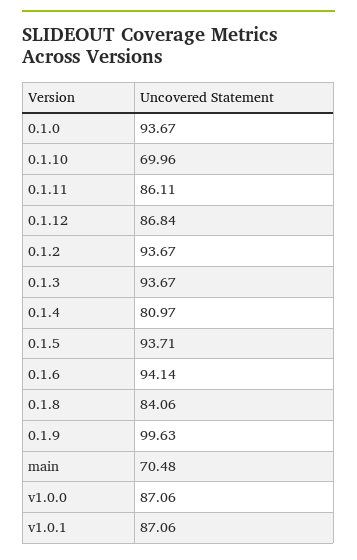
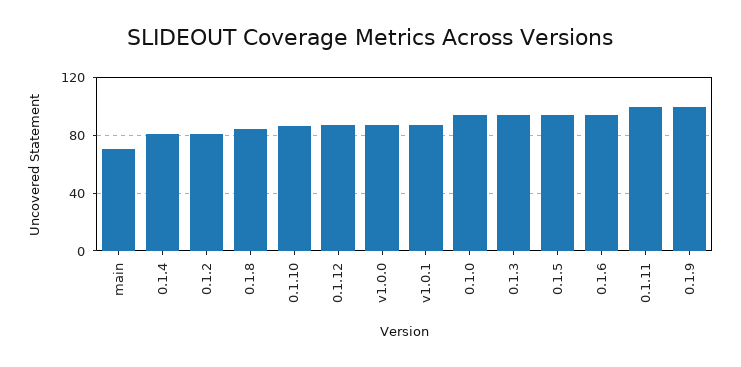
  {
    "0.1.0": 93.67,
-   "0.1.10": 69.96,
+   "0.1.10": 85,
-   "0.1.11": 86.11,
+   "0.1.11": 100,
    "0.1.12": 86.84,
-   "0.1.2": 93.67,
+   "0.1.2": 80,
    "0.1.3": 93.67,
    "0.1.4": 80.97,
    "0.1.5": 93.71,
    "0.1.6": 94.14,
    "0.1.8": 84.06,
    "0.1.9": 99.63,
    "main": 70.48,
    "v1.0.0": 87.06,
    "v1.0.1": 87.06
  }

